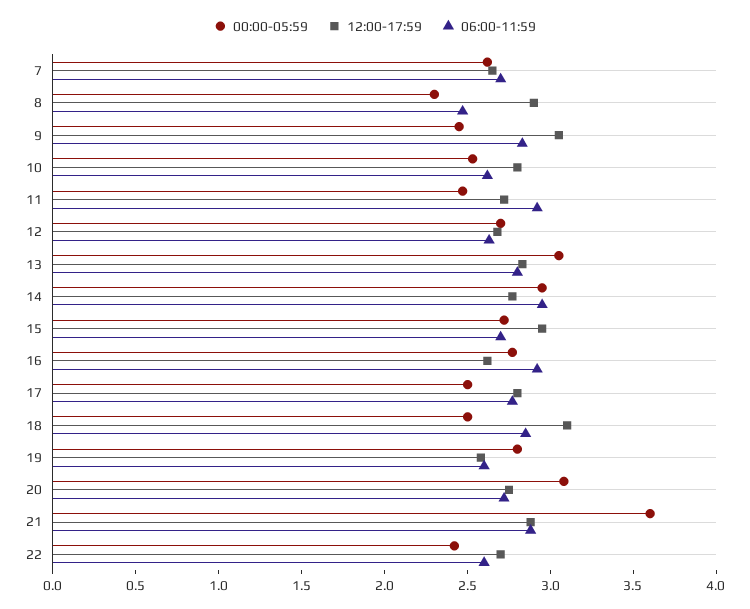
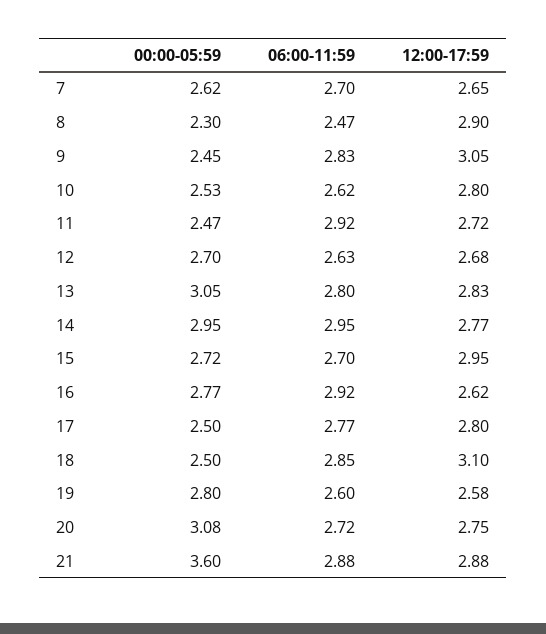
  {
    "00:00-05:59": {
      "7": 2.62,
      "8": 2.3,
      "9": 2.45,
      "10": 2.53,
      "11": 2.47,
      "12": 2.7,
      "13": 3.05,
      "14": 2.95,
      "15": 2.72,
      "16": 2.77,
      "17": 2.5,
      "18": 2.5,
      "19": 2.8,
      "20": 3.08,
-     "21": 3.6,
+     "21": 3.6
-     "22": 2.4
    },
    "12:00-17:59": {
      "7": 2.65,
      "8": 2.9,
      "9": 3.05,
      "10": 2.8,
      "11": 2.72,
      "12": 2.68,
      "13": 2.83,
      "14": 2.77,
      "15": 2.95,
      "16": 2.62,
      "17": 2.8,
      "18": 3.1,
      "19": 2.58,
      "20": 2.75,
-     "21": 2.88,
+     "21": 2.88
-     "22": 2.7
    },
    "06:00-11:59": {
      "7": 2.7,
      "8": 2.47,
      "9": 2.83,
      "10": 2.62,
      "11": 2.92,
      "12": 2.63,
      "13": 2.8,
      "14": 2.95,
      "15": 2.7,
      "16": 2.92,
      "17": 2.77,
      "18": 2.85,
      "19": 2.6,
      "20": 2.72,
-     "21": 2.88,
+     "21": 2.88
-     "22": 2.6
    }
  }

